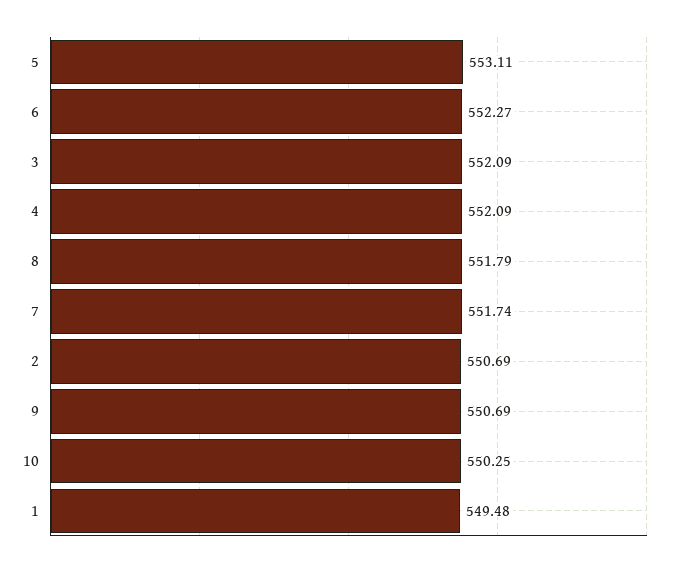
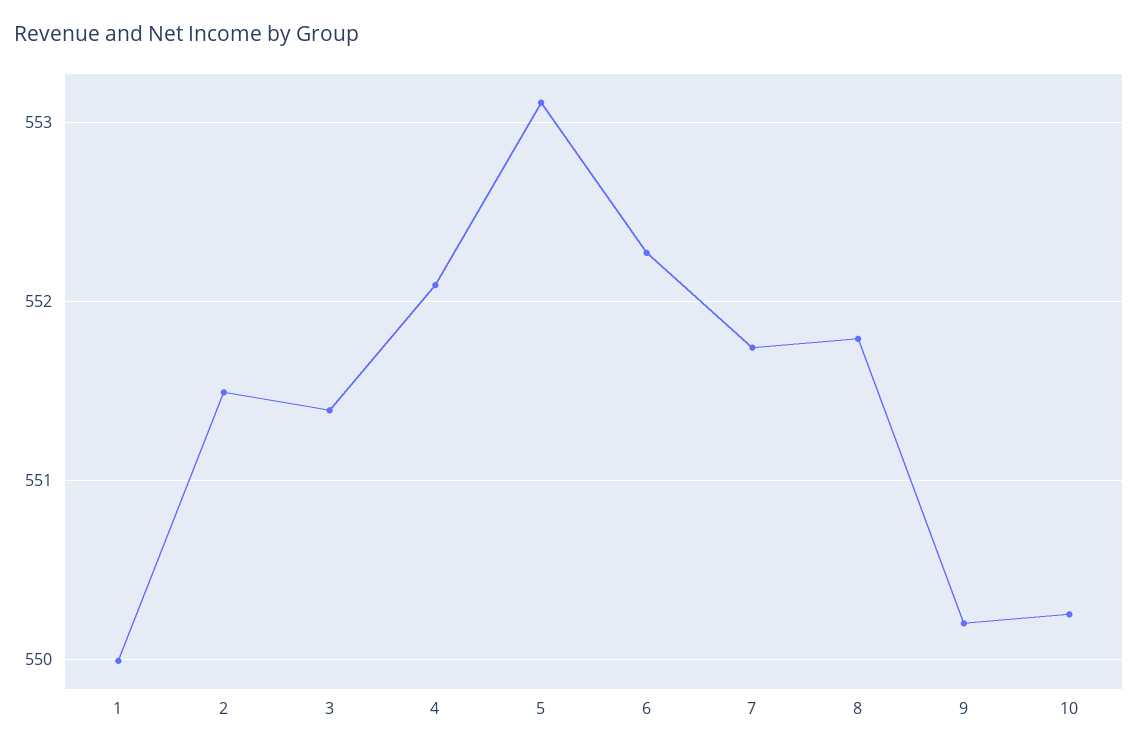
  {
    "5": 553.11,
    "6": 552.27,
-   "3": 552.09,
+   "3": 551.4,
    "4": 552.09,
    "8": 551.79,
    "7": 551.74,
-   "2": 550.69,
+   "2": 551.5,
-   "9": 550.69,
+   "9": 550.2,
    "10": 550.25,
-   "1": 549.48
+   "1": 550
  }

